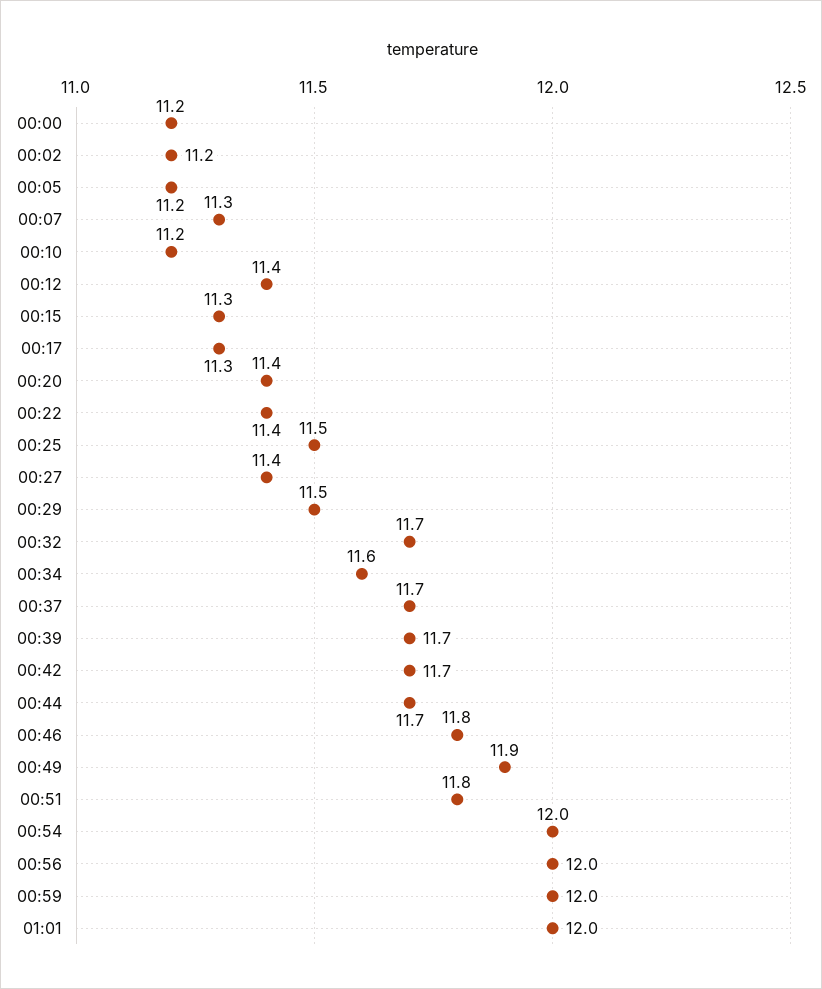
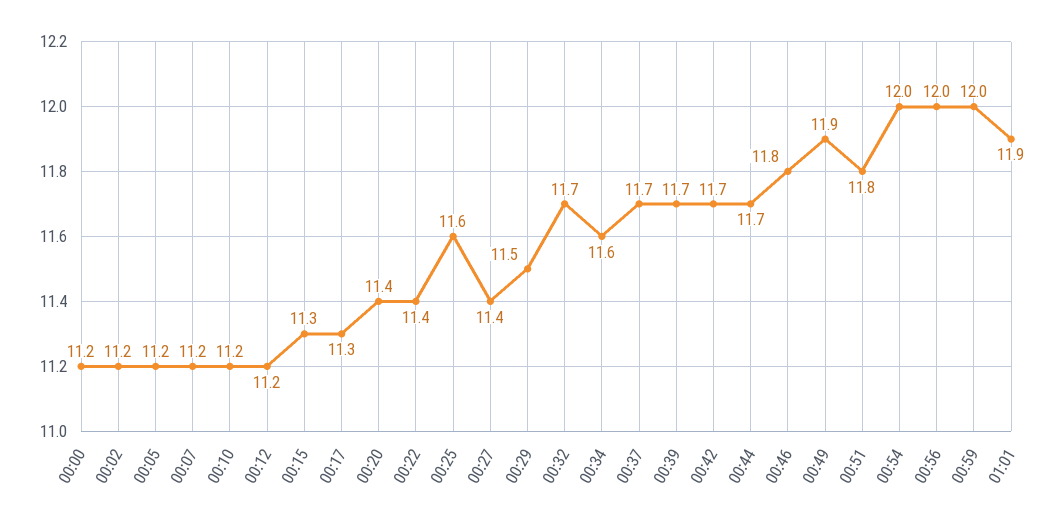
  {
    "00:00": 11.2,
    "00:02": 11.2,
    "00:05": 11.2,
-   "00:07": 11.3,
+   "00:07": 11.2,
    "00:10": 11.2,
-   "00:12": 11.4,
+   "00:12": 11.2,
    "00:15": 11.3,
    "00:17": 11.3,
    "00:20": 11.4,
    "00:22": 11.4,
-   "00:25": 11.5,
+   "00:25": 11.6,
    "00:27": 11.4,
    "00:29": 11.5,
    "00:32": 11.7,
    "00:34": 11.6,
    "00:37": 11.7,
    "00:39": 11.7,
    "00:42": 11.7,
    "00:44": 11.7,
    "00:46": 11.8,
    "00:49": 11.9,
    "00:51": 11.8,
    "00:54": 12,
    "00:56": 12,
    "00:59": 12,
-   "01:01": 12
+   "01:01": 11.9
  }

